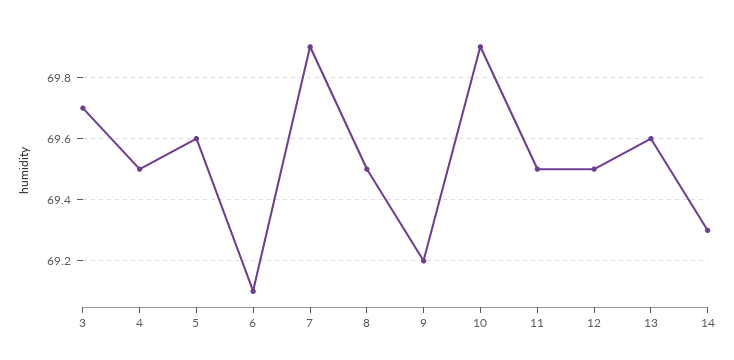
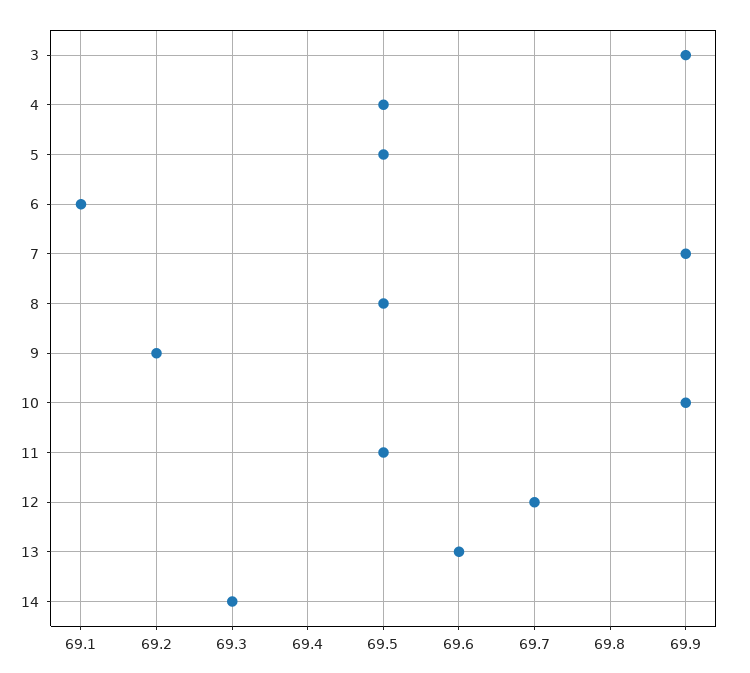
  {
-   "3": 69.7,
+   "3": 69.9,
    "4": 69.5,
-   "5": 69.6,
+   "5": 69.5,
    "6": 69.1,
    "7": 69.9,
    "8": 69.5,
    "9": 69.2,
    "10": 69.9,
    "11": 69.5,
-   "12": 69.5,
+   "12": 69.7,
    "13": 69.6,
    "14": 69.3
  }

